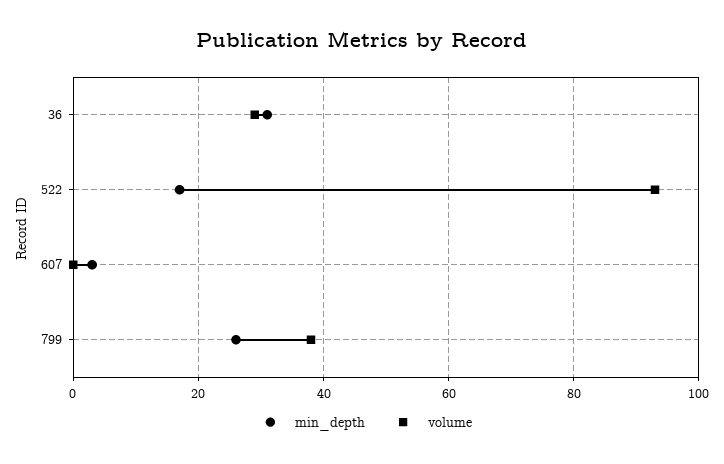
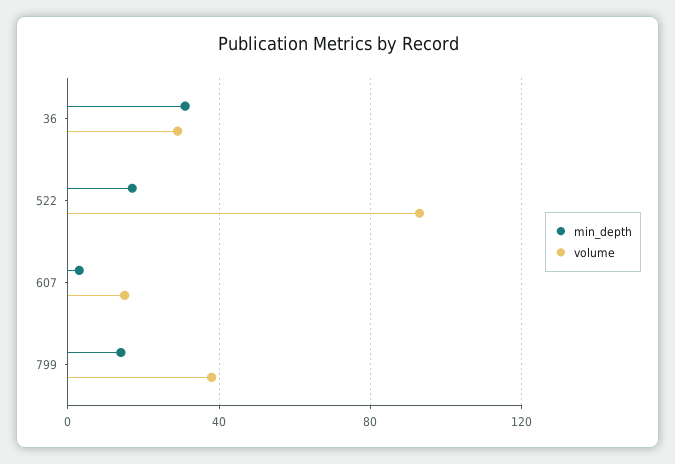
  {
    "min_depth": {
      "36": 30,
      "522": 15,
      "607": 5,
-     "799": 25
+     "799": 15
    },
    "volume": {
      "36": 30,
      "522": 95,
-     "607": 0,
+     "607": 15,
      "799": 40
    }
  }

